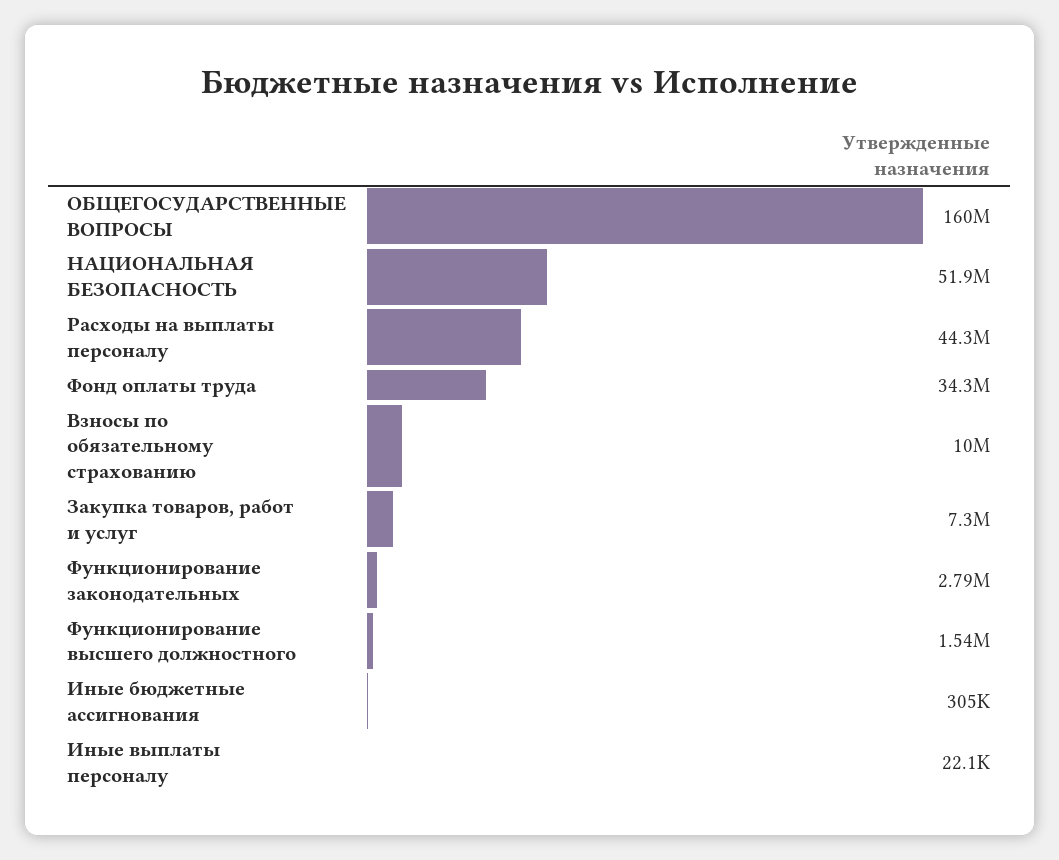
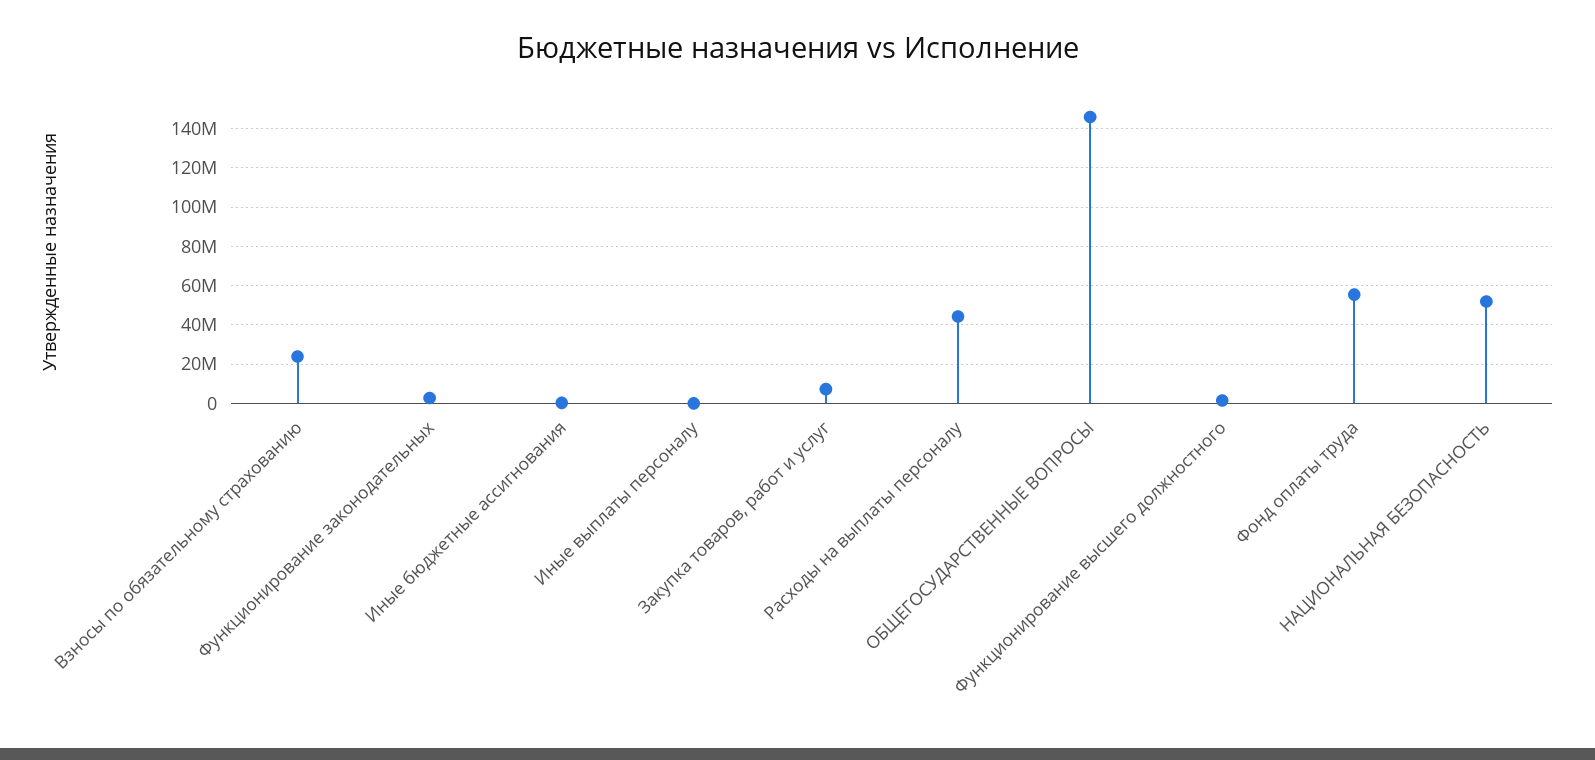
  {
-   "ОБЩЕГОСУДАРСТВЕННЫЕ ВОПРОСЫ": 160000000,
+   "ОБЩЕГОСУДАРСТВЕННЫЕ ВОПРОСЫ": 145000000,
    "НАЦИОНАЛЬНАЯ БЕЗОПАСНОСТЬ": 51900000,
    "Расходы на выплаты персоналу": 44300000,
-   "Фонд оплаты труда": 34300000,
+   "Фонд оплаты труда": 55000000,
-   "Взносы по обязательному страхованию": 10000000,
+   "Взносы по обязательному страхованию": 25000000,
    "Закупка товаров, работ и услуг": 7300000,
    "Функционирование законодательных": 2790000,
    "Функционирование высшего должностного": 1540000,
    "Иные бюджетные ассигнования": 305000,
    "Иные выплаты персоналу": 22100
  }

